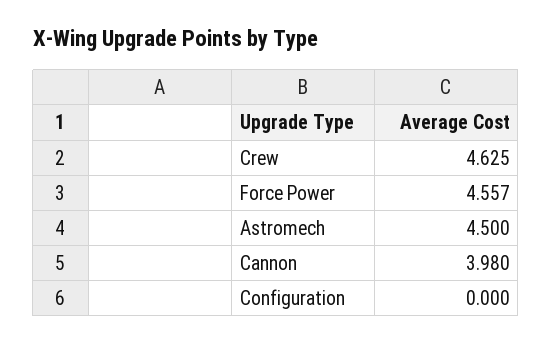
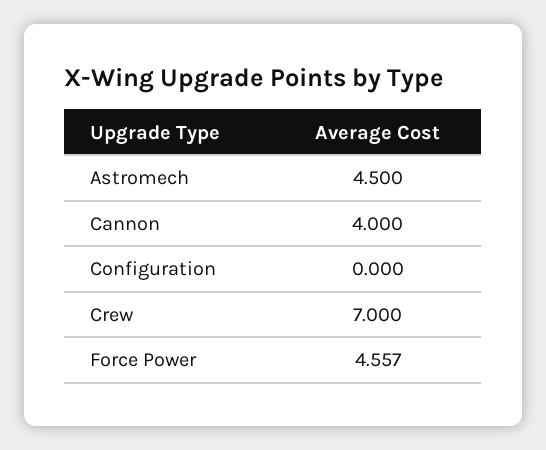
  {
-   "Crew": 4.625,
+   "Crew": 7,
    "Force Power": 4.557,
    "Astromech": 4.5,
-   "Cannon": 3.98,
+   "Cannon": 4,
    "Configuration": 0
  }

